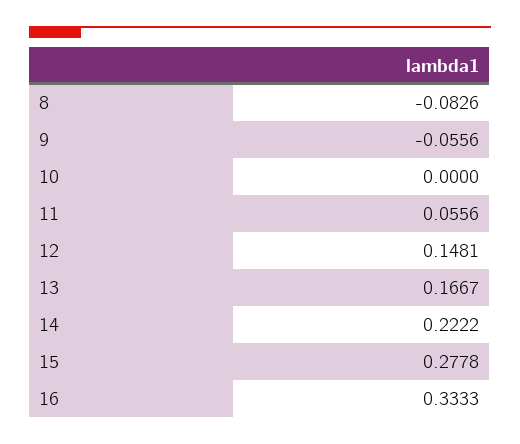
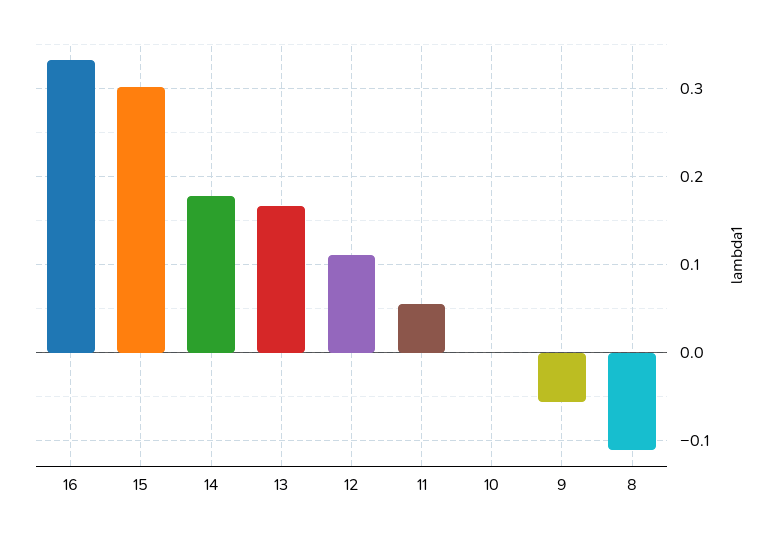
  {
-   "8": -0.0826,
+   "8": -0.11,
    "9": -0.0556,
    "10": 0,
    "11": 0.0556,
-   "12": 0.1481,
+   "12": 0.11,
    "13": 0.1667,
-   "14": 0.2222,
+   "14": 0.18,
-   "15": 0.2778,
+   "15": 0.3,
    "16": 0.3333
  }

